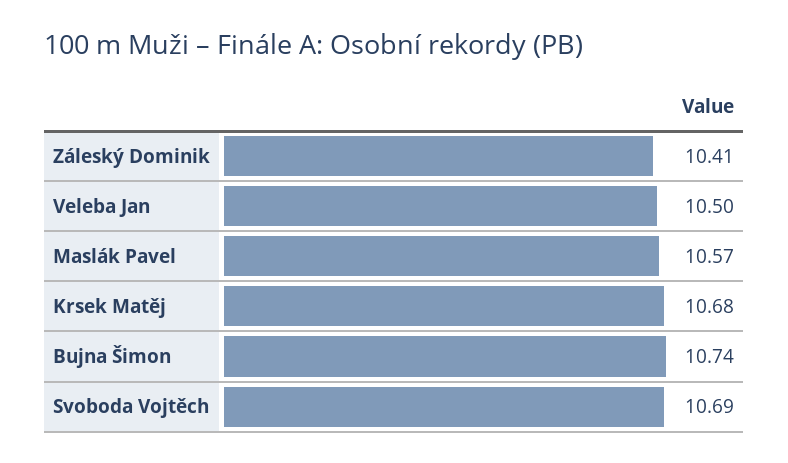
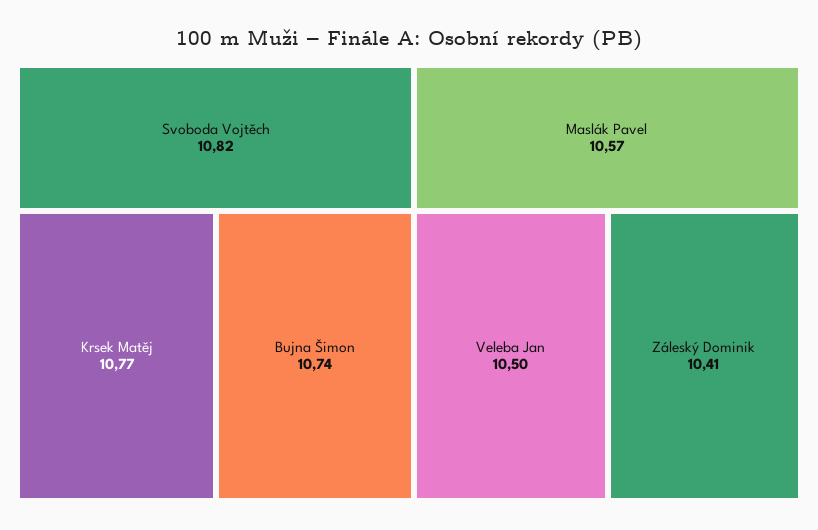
  {
    "Záleský Dominik": 10.41,
    "Veleba Jan": 10.5,
    "Maslák Pavel": 10.57,
-   "Krsek Matěj": 10.68,
+   "Krsek Matěj": 10.77,
    "Bujna Šimon": 10.74,
-   "Svoboda Vojtěch": 10.69
+   "Svoboda Vojtěch": 10.82
  }

